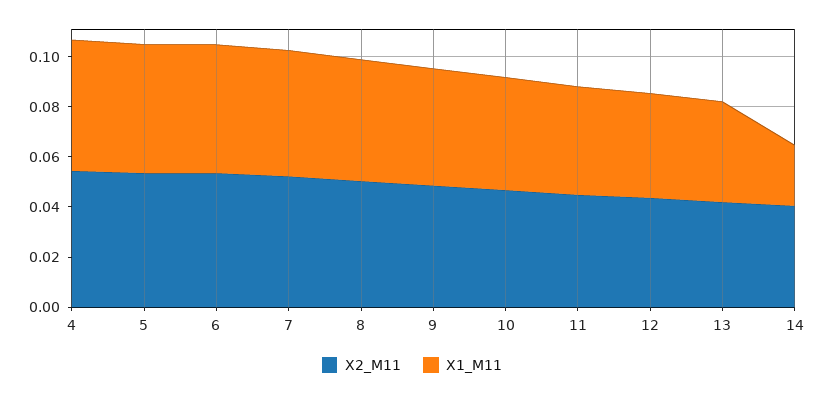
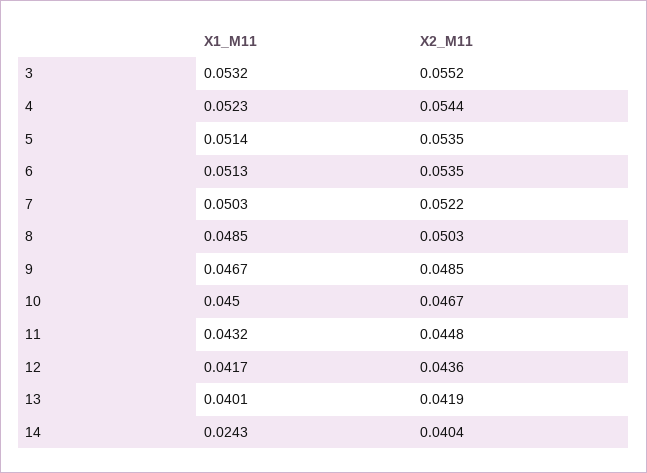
  {
    "X2_M11": {
      "4": 0.0544,
      "5": 0.0535,
      "6": 0.0535,
      "7": 0.0522,
      "8": 0.0503,
      "9": 0.0485,
      "10": 0.0467,
      "11": 0.0448,
      "12": 0.0436,
      "13": 0.0419,
-     "14": 0.0404
+     "14": 0.0404,
+     "3": 0.0552
    },
    "X1_M11": {
      "4": 0.0523,
      "5": 0.0514,
      "6": 0.0513,
      "7": 0.0503,
      "8": 0.0485,
      "9": 0.0467,
      "10": 0.045,
      "11": 0.0432,
      "12": 0.0417,
      "13": 0.0401,
-     "14": 0.0243
+     "14": 0.0243,
+     "3": 0.0532
    }
  }

